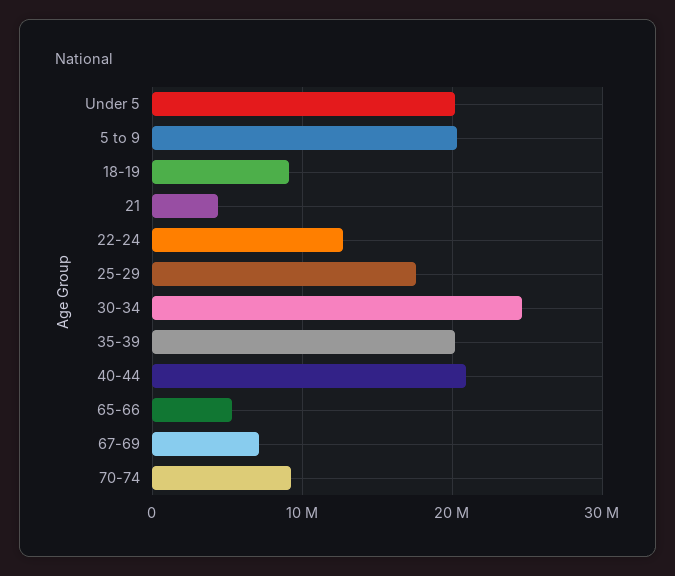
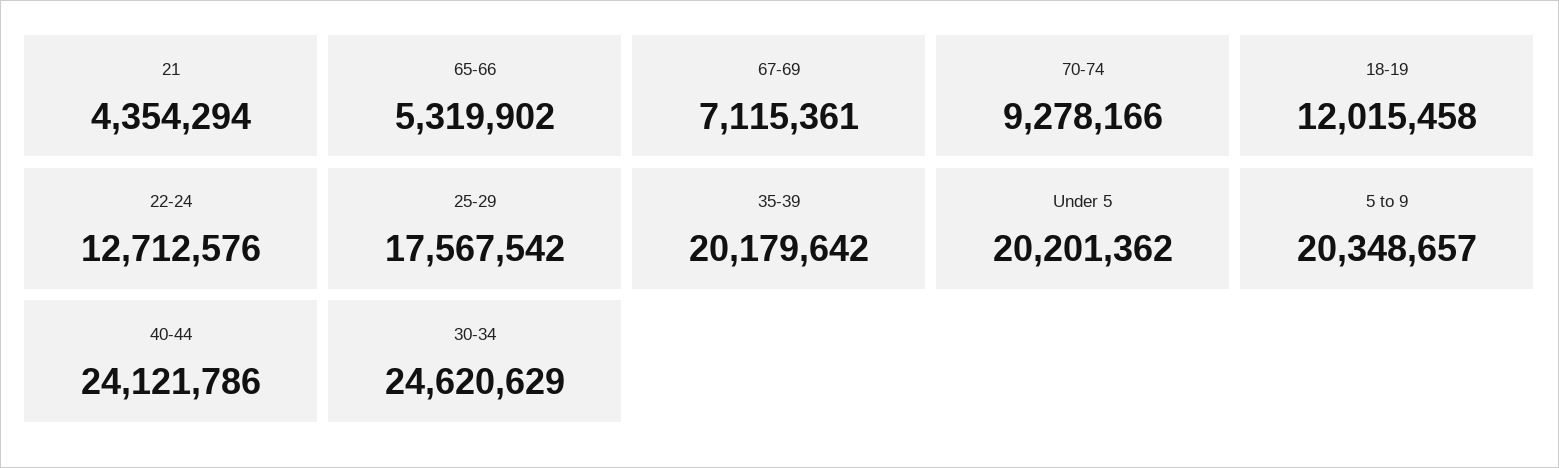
  {
    "Under 5": 20201362,
    "5 to 9": 20348657,
-   "18-19": 9000000,
+   "18-19": 12015458,
    "21": 4354294,
    "22-24": 12712576,
    "25-29": 17567542,
    "30-34": 24620629,
    "35-39": 20179642,
-   "40-44": 21000000,
+   "40-44": 24121786,
    "65-66": 5319902,
    "67-69": 7115361,
    "70-74": 9278166
  }

